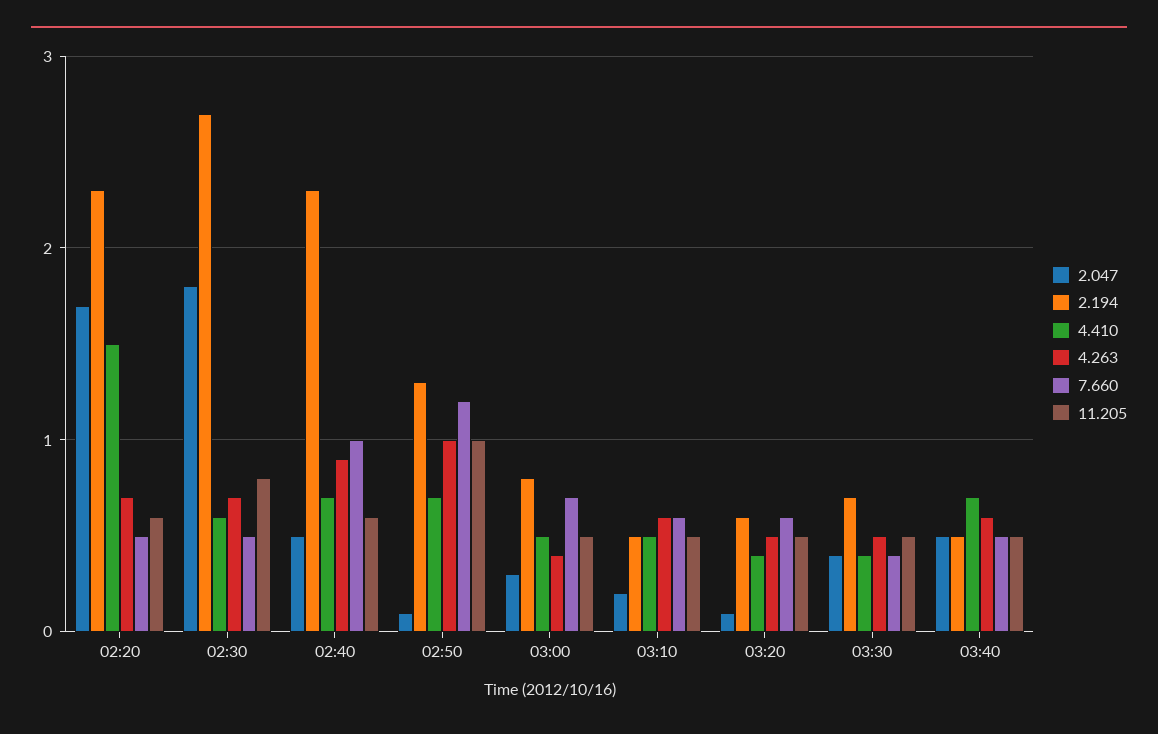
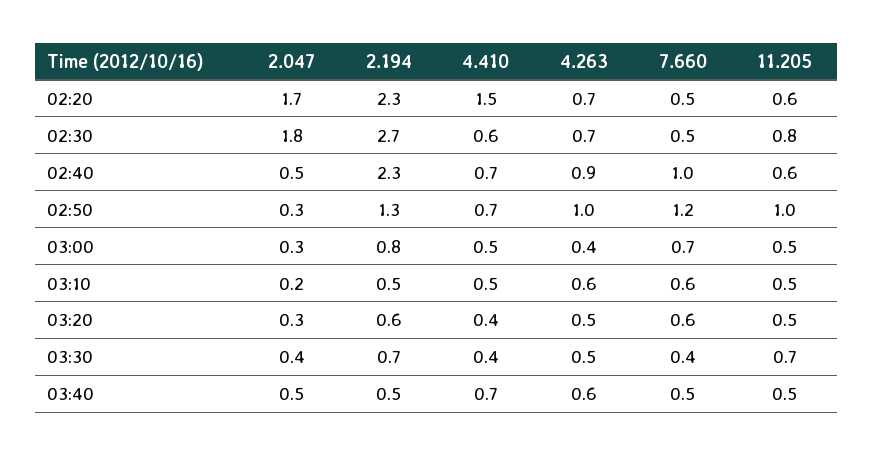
  {
    "2.047": {
      "02:20": 1.7,
      "02:30": 1.8,
      "02:40": 0.5,
-     "02:50": 0.1,
+     "02:50": 0.3,
      "03:00": 0.3,
      "03:10": 0.2,
-     "03:20": 0.1,
+     "03:20": 0.3,
      "03:30": 0.4,
      "03:40": 0.5
    },
    "2.194": {
      "02:20": 2.3,
      "02:30": 2.7,
      "02:40": 2.3,
      "02:50": 1.3,
      "03:00": 0.8,
      "03:10": 0.5,
      "03:20": 0.6,
      "03:30": 0.7,
      "03:40": 0.5
    },
    "4.410": {
      "02:20": 1.5,
      "02:30": 0.6,
      "02:40": 0.7,
      "02:50": 0.7,
      "03:00": 0.5,
      "03:10": 0.5,
      "03:20": 0.4,
      "03:30": 0.4,
      "03:40": 0.7
    },
    "4.263": {
      "02:20": 0.7,
      "02:30": 0.7,
      "02:40": 0.9,
      "02:50": 1,
      "03:00": 0.4,
      "03:10": 0.6,
      "03:20": 0.5,
      "03:30": 0.5,
      "03:40": 0.6
    },
    "7.660": {
      "02:20": 0.5,
      "02:30": 0.5,
      "02:40": 1,
      "02:50": 1.2,
      "03:00": 0.7,
      "03:10": 0.6,
      "03:20": 0.6,
      "03:30": 0.4,
      "03:40": 0.5
    },
    "11.205": {
      "02:20": 0.6,
      "02:30": 0.8,
      "02:40": 0.6,
      "02:50": 1,
      "03:00": 0.5,
      "03:10": 0.5,
      "03:20": 0.5,
-     "03:30": 0.5,
+     "03:30": 0.7,
      "03:40": 0.5
    }
  }

